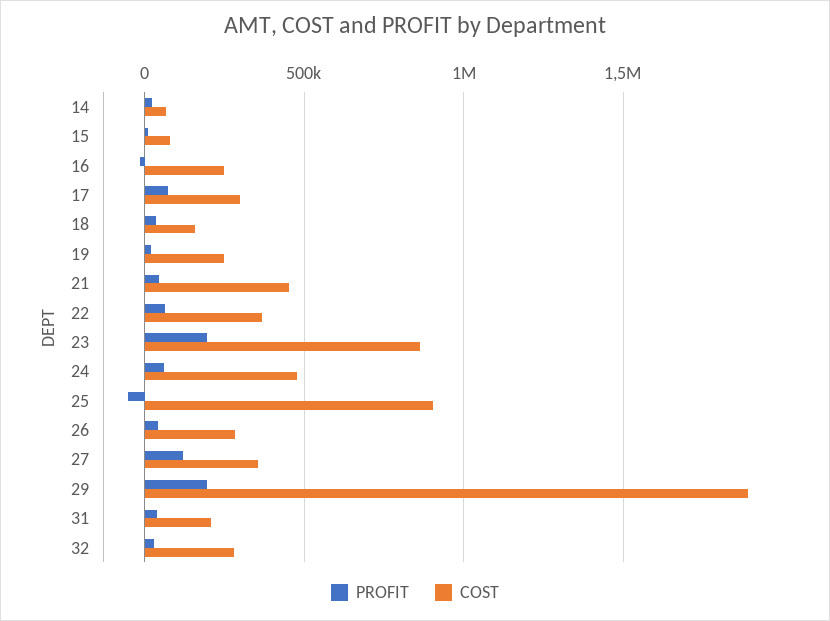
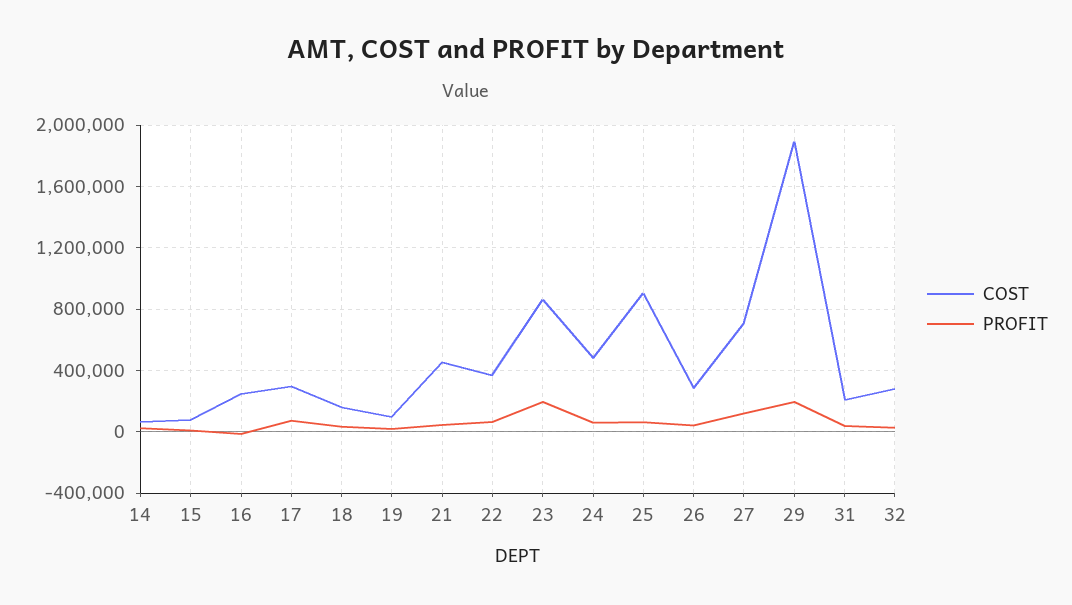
  {
    "PROFIT": {
      "14": 0,
      "15": 0,
      "16": 0,
      "17": 50000,
      "18": 50000,
      "19": 0,
      "21": 50000,
      "22": 50000,
      "23": 200000,
      "24": 50000,
-     "25": -50000,
+     "25": 50000,
      "26": 50000,
      "27": 100000,
      "29": 200000,
      "31": 50000,
      "32": 50000
    },
    "COST": {
      "14": 50000,
      "15": 100000,
      "16": 250000,
      "17": 300000,
      "18": 150000,
-     "19": 250000,
+     "19": 100000,
      "21": 450000,
      "22": 350000,
      "23": 850000,
      "24": 500000,
      "25": 900000,
      "26": 300000,
-     "27": 350000,
+     "27": 700000,
      "29": 1900000,
      "31": 200000,
      "32": 300000
    }
  }

